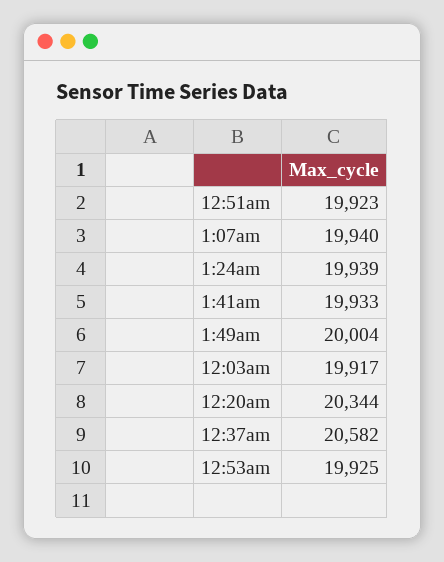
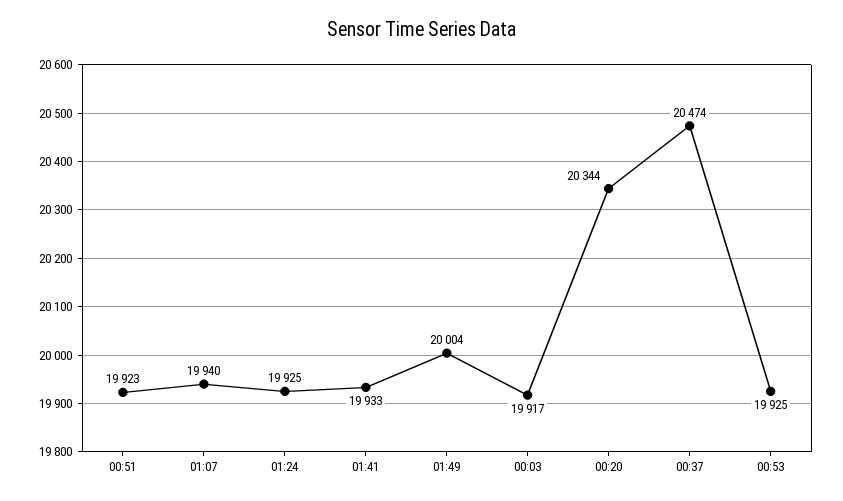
  {
    "12:51am": 19923,
    "1:07am": 19940,
-   "1:24am": 19939,
+   "1:24am": 19925,
    "1:41am": 19933,
    "1:49am": 20004,
    "12:03am": 19917,
    "12:20am": 20344,
-   "12:37am": 20582,
+   "12:37am": 20474,
    "12:53am": 19925
  }

